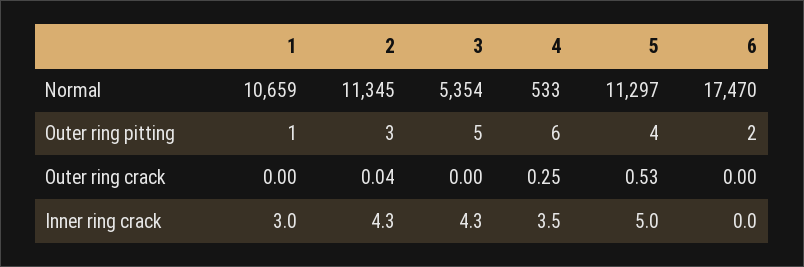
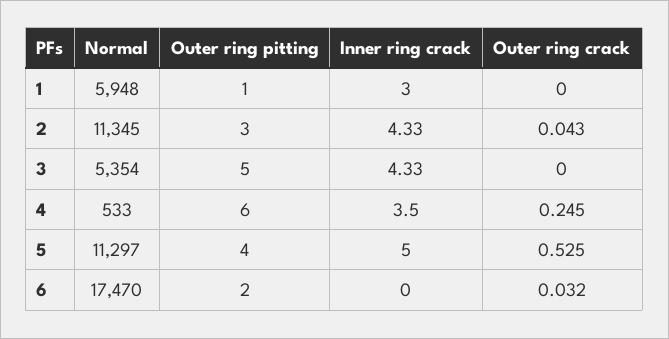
  {
    "1": {
-     "Normal": 10659,
+     "Normal": 5948,
      "Outer ring pitting": 1,
      "Outer ring crack": 0,
      "Inner ring crack": 3
    },
    "2": {
      "Normal": 11345,
      "Outer ring pitting": 3,
      "Outer ring crack": 0.043,
      "Inner ring crack": 4.33
    },
    "3": {
      "Normal": 5354,
      "Outer ring pitting": 5,
      "Outer ring crack": 0,
      "Inner ring crack": 4.33
    },
    "4": {
      "Normal": 533,
      "Outer ring pitting": 6,
      "Outer ring crack": 0.245,
      "Inner ring crack": 3.5
    },
    "5": {
      "Normal": 11297,
      "Outer ring pitting": 4,
      "Outer ring crack": 0.525,
      "Inner ring crack": 5
    },
    "6": {
      "Normal": 17470,
      "Outer ring pitting": 2,
-     "Outer ring crack": 0,
+     "Outer ring crack": 0.032,
      "Inner ring crack": 0
    }
  }

